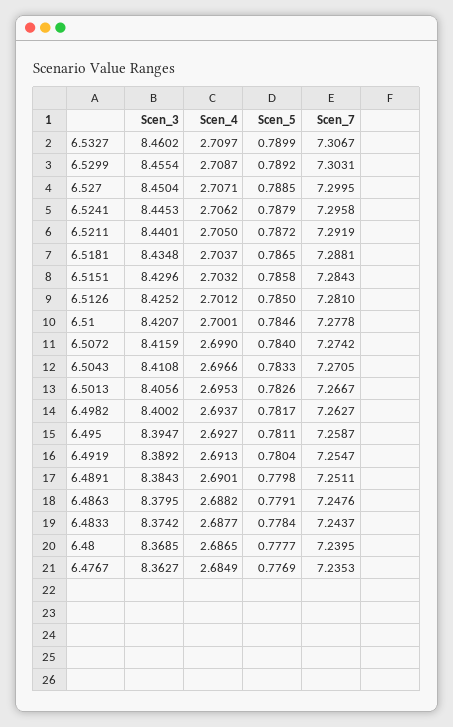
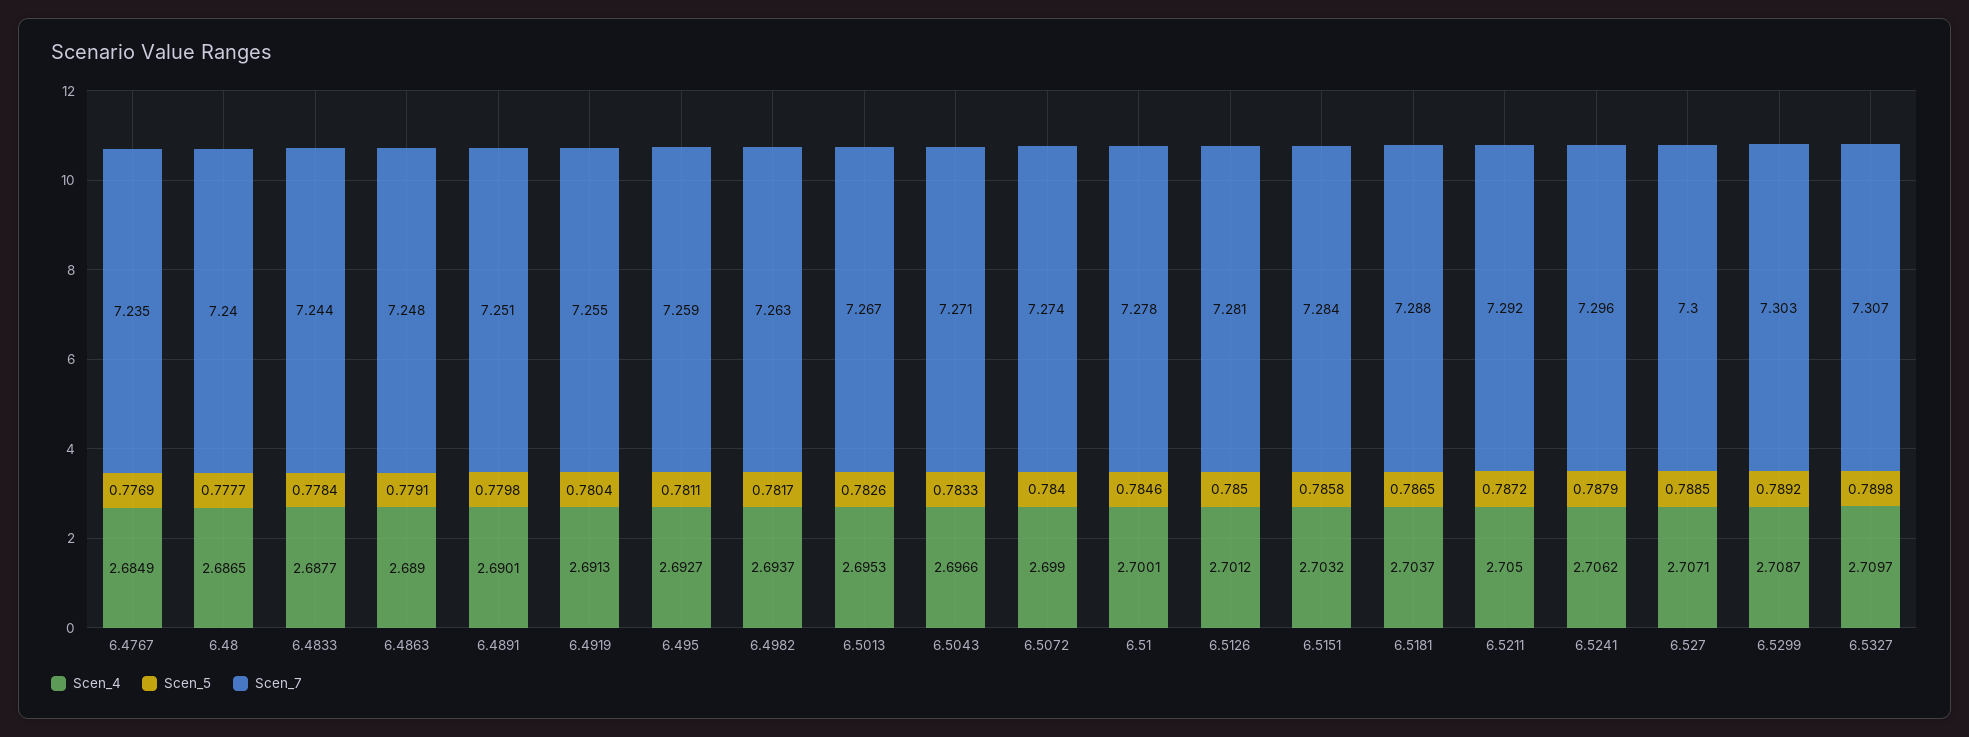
  {
-   "Scen_3": {
-     "6.5327": 8.4602,
-     "6.5299": 8.4554,
-     "6.527": 8.4504,
-     "6.5241": 8.4453,
-     "6.5211": 8.4401,
-     "6.5181": 8.4348,
-     "6.5151": 8.4296,
-     "6.5126": 8.4252,
-     "6.51": 8.4207,
-     "6.5072": 8.4159,
-     "6.5043": 8.4108,
-     "6.5013": 8.4056,
-     "6.4982": 8.4002,
-     "6.495": 8.3947,
-     "6.4919": 8.3892,
-     "6.4891": 8.3843,
-     "6.4863": 8.3795,
-     "6.4833": 8.3742,
-     "6.48": 8.3685,
-     "6.4767": 8.3627
-   },
    "Scen_4": {
      "6.5327": 2.7097,
      "6.5299": 2.7087,
      "6.527": 2.7071,
      "6.5241": 2.7062,
      "6.5211": 2.705,
      "6.5181": 2.7037,
      "6.5151": 2.7032,
      "6.5126": 2.7012,
      "6.51": 2.7001,
      "6.5072": 2.699,
      "6.5043": 2.6966,
      "6.5013": 2.6953,
      "6.4982": 2.6937,
      "6.495": 2.6927,
      "6.4919": 2.6913,
      "6.4891": 2.6901,
-     "6.4863": 2.6882,
+     "6.4863": 2.689,
      "6.4833": 2.6877,
      "6.48": 2.6865,
      "6.4767": 2.6849
    },
    "Scen_5": {
-     "6.5327": 0.7899,
+     "6.5327": 0.7898,
      "6.5299": 0.7892,
      "6.527": 0.7885,
      "6.5241": 0.7879,
      "6.5211": 0.7872,
      "6.5181": 0.7865,
      "6.5151": 0.7858,
      "6.5126": 0.785,
      "6.51": 0.7846,
      "6.5072": 0.784,
      "6.5043": 0.7833,
      "6.5013": 0.7826,
      "6.4982": 0.7817,
      "6.495": 0.7811,
      "6.4919": 0.7804,
      "6.4891": 0.7798,
      "6.4863": 0.7791,
      "6.4833": 0.7784,
      "6.48": 0.7777,
      "6.4767": 0.7769
    },
    "Scen_7": {
      "6.5327": 7.3067,
      "6.5299": 7.3031,
      "6.527": 7.2995,
      "6.5241": 7.2958,
      "6.5211": 7.2919,
      "6.5181": 7.2881,
      "6.5151": 7.2843,
      "6.5126": 7.281,
      "6.51": 7.2778,
      "6.5072": 7.2742,
      "6.5043": 7.2705,
      "6.5013": 7.2667,
      "6.4982": 7.2627,
      "6.495": 7.2587,
      "6.4919": 7.2547,
      "6.4891": 7.2511,
      "6.4863": 7.2476,
      "6.4833": 7.2437,
      "6.48": 7.2395,
      "6.4767": 7.2353
    }
  }

